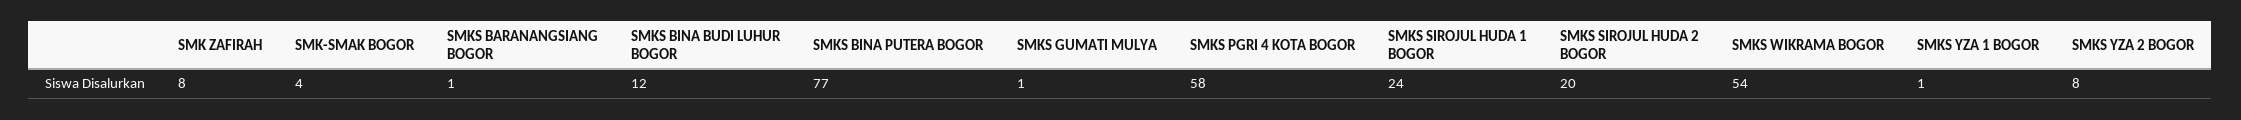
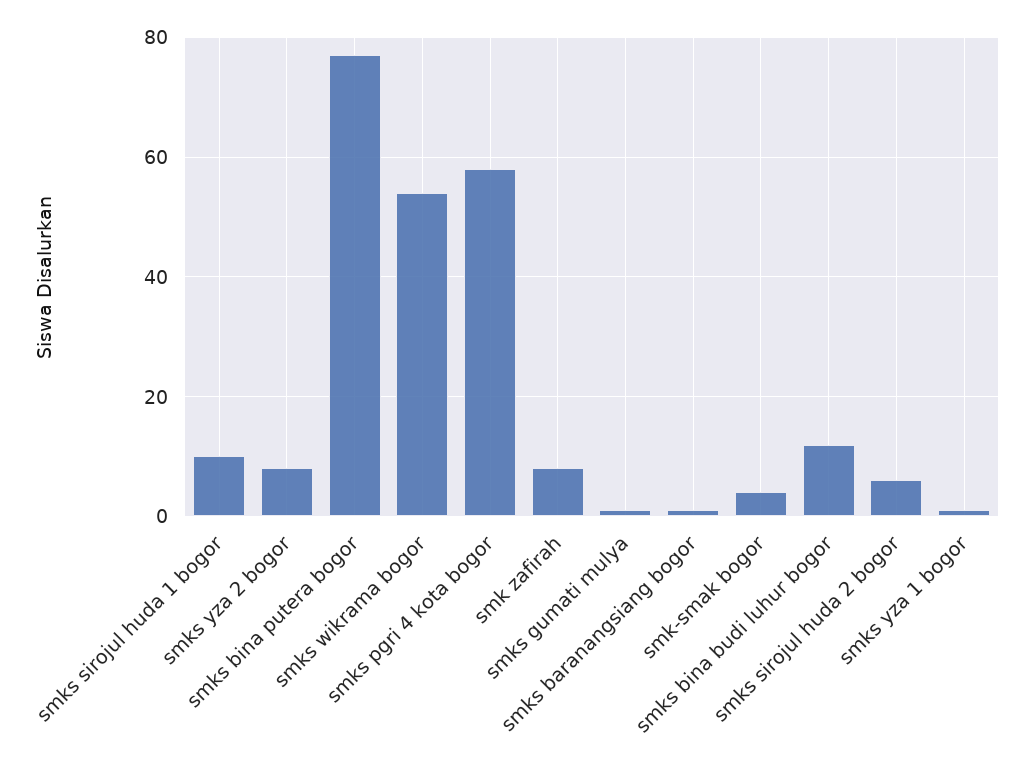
  {
    "SMK ZAFIRAH": 8,
    "SMK-SMAK BOGOR": 4,
    "SMKS BARANANGSIANG BOGOR": 1,
    "SMKS BINA BUDI LUHUR BOGOR": 12,
    "SMKS BINA PUTERA BOGOR": 77,
    "SMKS GUMATI MULYA": 1,
    "SMKS PGRI 4 KOTA BOGOR": 58,
-   "SMKS SIROJUL HUDA 1 BOGOR": 24,
+   "SMKS SIROJUL HUDA 1 BOGOR": 10,
-   "SMKS SIROJUL HUDA 2 BOGOR": 20,
+   "SMKS SIROJUL HUDA 2 BOGOR": 5,
    "SMKS WIKRAMA BOGOR": 54,
    "SMKS YZA 1 BOGOR": 1,
    "SMKS YZA 2 BOGOR": 8
  }

